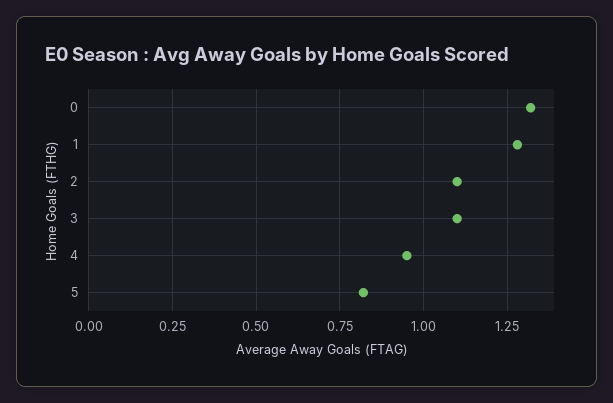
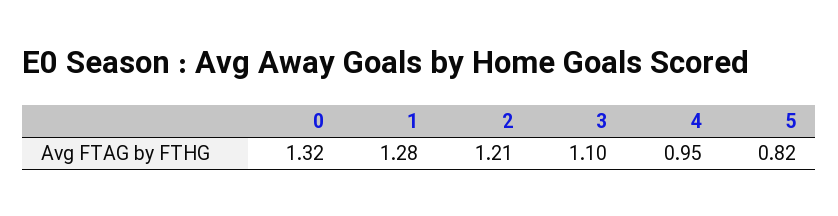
  {
    "0": 1.32,
    "1": 1.28,
-   "2": 1.1,
+   "2": 1.21,
    "3": 1.1,
    "4": 0.95,
    "5": 0.82
  }

